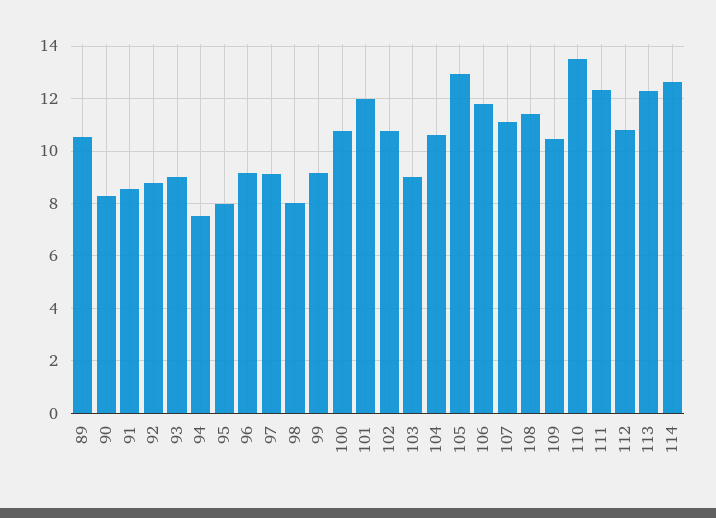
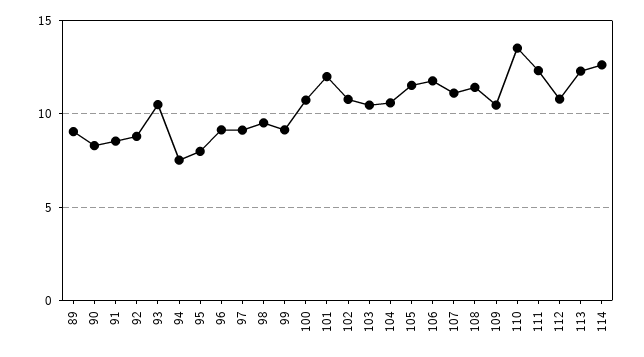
  {
-   "89": 10.5,
+   "89": 9,
    "90": 8.25,
    "91": 8.5,
    "92": 8.75,
-   "93": 9,
+   "93": 10.5,
    "94": 7.5,
    "95": 8,
    "96": 9.25,
    "97": 9.25,
-   "98": 8,
+   "98": 9.5,
    "99": 9.25,
    "100": 10.75,
    "101": 12,
    "102": 10.75,
-   "103": 9,
+   "103": 10.5,
    "104": 10.5,
-   "105": 13,
+   "105": 11.5,
    "106": 11.75,
    "107": 11,
    "108": 11.5,
    "109": 10.5,
    "110": 13.5,
    "111": 12.25,
    "112": 10.75,
    "113": 12.25,
    "114": 12.75
  }

